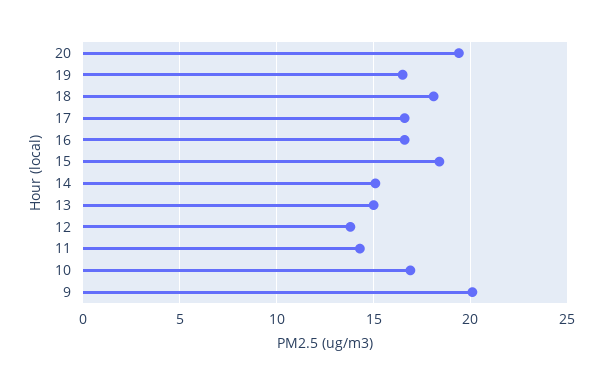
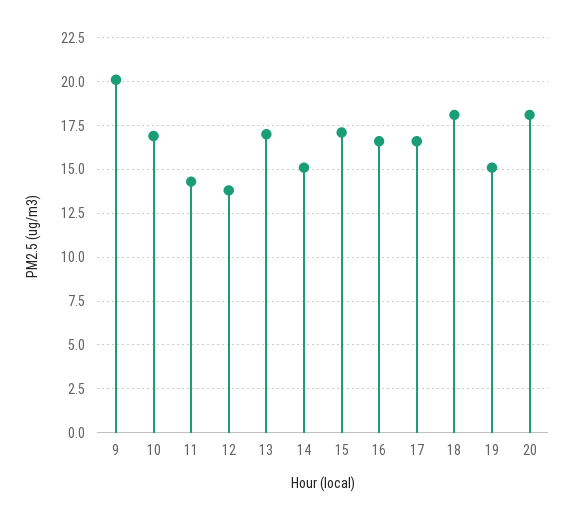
  {
-   "20": 19.5,
+   "20": 18,
-   "19": 16.5,
+   "19": 15,
    "18": 18,
    "17": 16.5,
    "16": 16.5,
-   "15": 18.5,
+   "15": 17,
    "14": 15,
-   "13": 15,
+   "13": 17,
    "12": 14,
    "11": 14.5,
    "10": 17,
    "9": 20
  }

